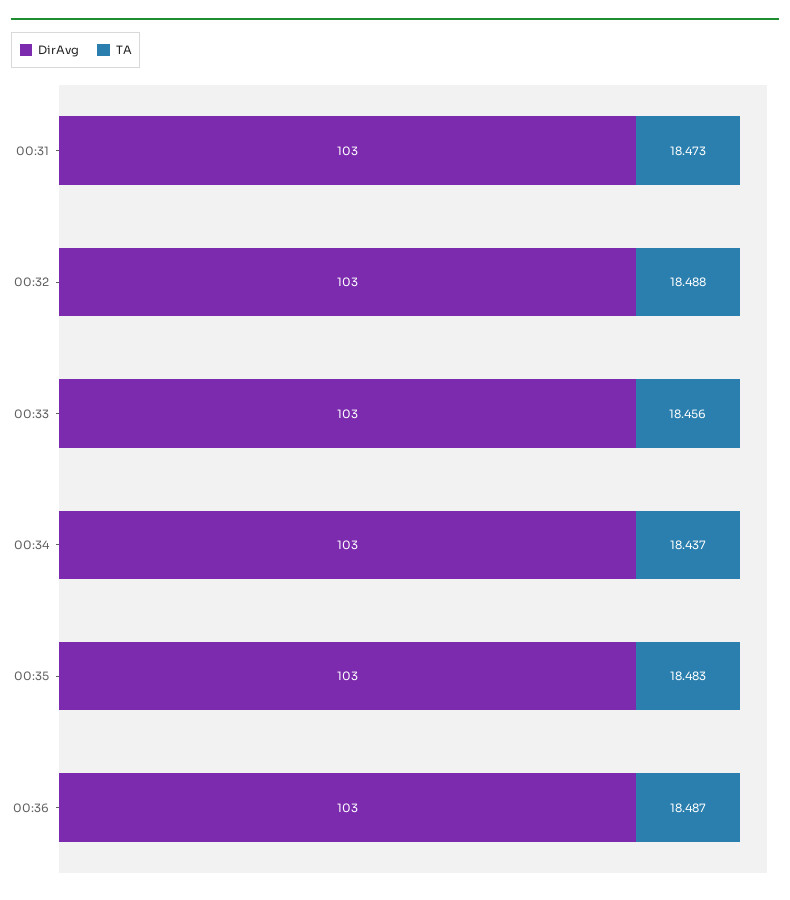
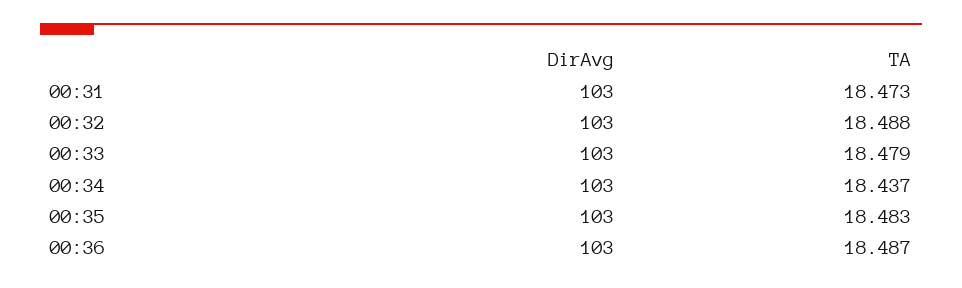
  {
    "DirAvg": {
      "00:31": 103,
      "00:32": 103,
      "00:33": 103,
      "00:34": 103,
      "00:35": 103,
      "00:36": 103
    },
    "TA": {
      "00:31": 18.473,
      "00:32": 18.488,
-     "00:33": 18.456,
+     "00:33": 18.479,
      "00:34": 18.437,
      "00:35": 18.483,
      "00:36": 18.487
    }
  }

